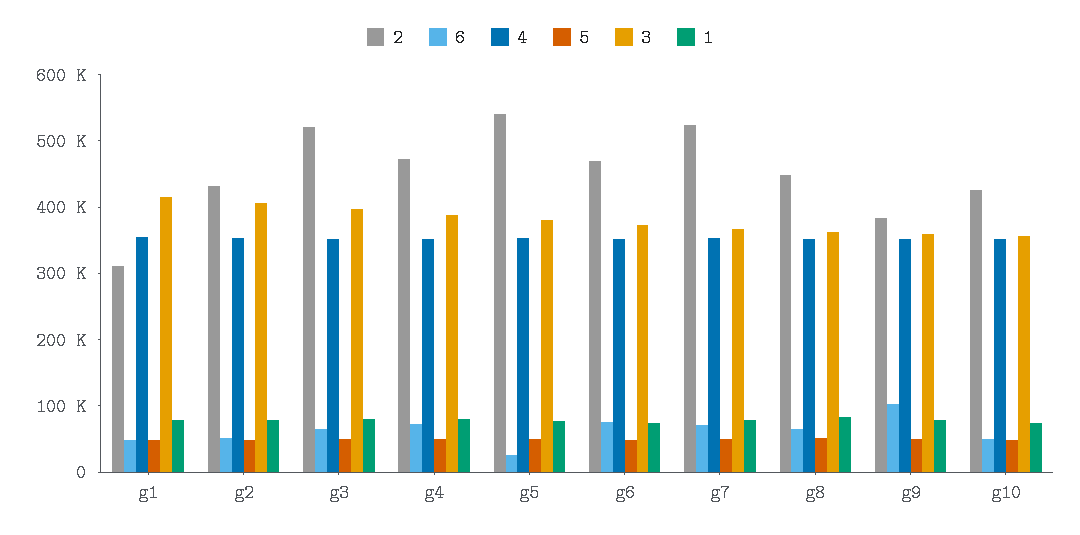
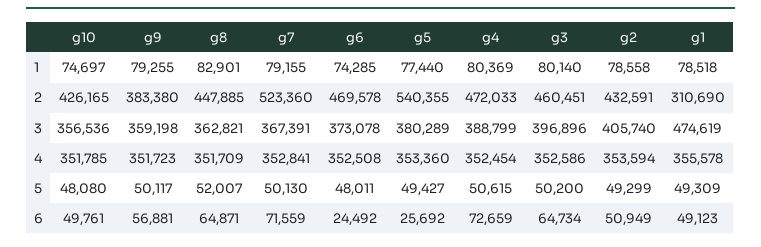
  {
    "2": {
      "g1": 310690,
      "g2": 432591,
-     "g3": 520000,
+     "g3": 460451,
      "g4": 472033,
      "g5": 540355,
      "g6": 469578,
      "g7": 523360,
      "g8": 447885,
      "g9": 383380,
      "g10": 426165
    },
    "6": {
      "g1": 49123,
      "g2": 50949,
      "g3": 64734,
      "g4": 72659,
      "g5": 25692,
-     "g6": 80000,
+     "g6": 24492,
      "g7": 71559,
      "g8": 64871,
-     "g9": 100000,
+     "g9": 56881,
      "g10": 49761
    },
    "4": {
      "g1": 355578,
      "g2": 353594,
      "g3": 352586,
      "g4": 352454,
      "g5": 353360,
      "g6": 352508,
      "g7": 352841,
      "g8": 351709,
      "g9": 351723,
      "g10": 351785
    },
    "5": {
      "g1": 49309,
      "g2": 49299,
      "g3": 50200,
      "g4": 50615,
      "g5": 49427,
      "g6": 48011,
      "g7": 50130,
      "g8": 52007,
      "g9": 50117,
      "g10": 48080
    },
    "3": {
-     "g1": 420000,
+     "g1": 474619,
      "g2": 405740,
      "g3": 396896,
      "g4": 388799,
      "g5": 380289,
      "g6": 373078,
      "g7": 367391,
      "g8": 362821,
      "g9": 359198,
      "g10": 356536
    },
    "1": {
      "g1": 78518,
      "g2": 78558,
      "g3": 80140,
      "g4": 80369,
      "g5": 77440,
      "g6": 74285,
      "g7": 79155,
      "g8": 82901,
      "g9": 79255,
      "g10": 74697
    }
  }

